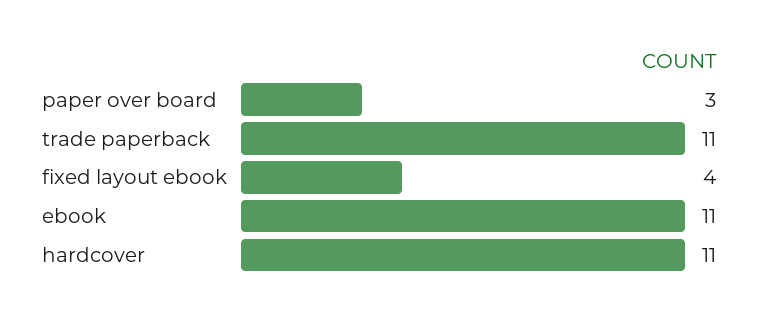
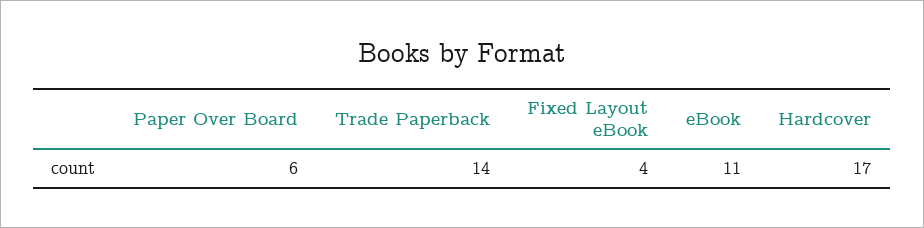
  {
-   "paper over board": 3,
+   "paper over board": 6,
-   "trade paperback": 11,
+   "trade paperback": 14,
    "fixed layout ebook": 4,
    "ebook": 11,
-   "hardcover": 11
+   "hardcover": 17
  }

